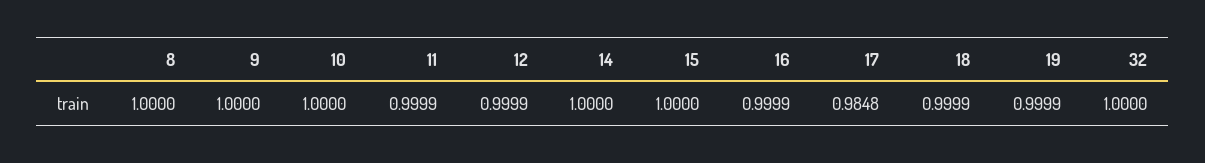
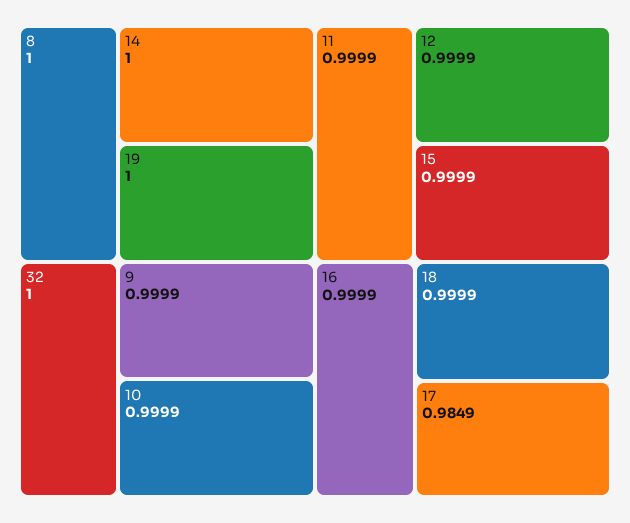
  {
    "8": 1,
-   "9": 1,
+   "9": 0.9999,
-   "10": 1,
+   "10": 0.9999,
    "11": 0.9999,
    "12": 0.9999,
    "14": 1,
-   "15": 1,
+   "15": 0.9999,
    "16": 0.9999,
-   "17": 0.9848,
+   "17": 0.9849,
    "18": 0.9999,
-   "19": 0.9999,
+   "19": 1,
    "32": 1
  }

